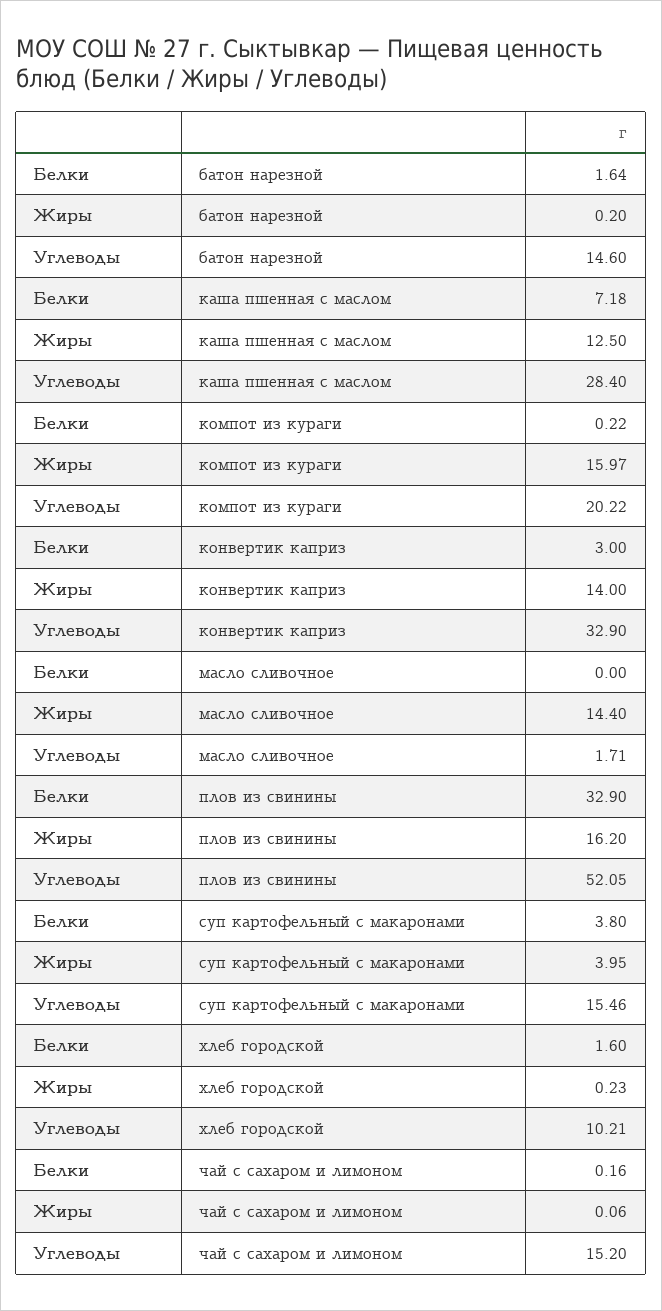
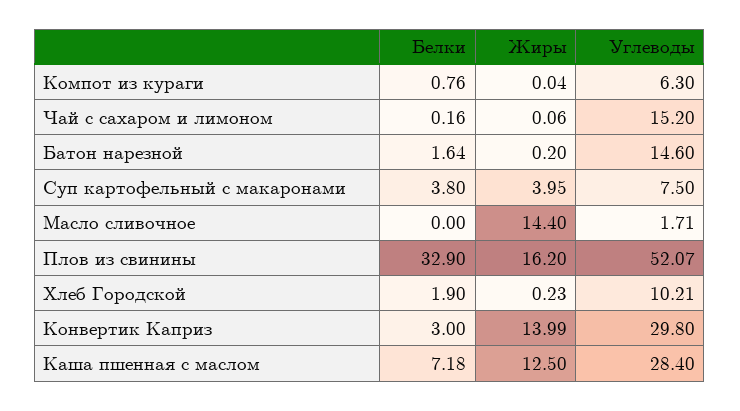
  {
    "Белки": {
      "батон нарезной": 1.64,
      "каша пшенная с маслом": 7.18,
-     "компот из кураги": 0.22,
+     "компот из кураги": 0.76,
      "конвертик каприз": 3,
      "масло сливочное": 0,
      "плов из свинины": 32.9,
      "суп картофельный с макаронами": 3.8,
-     "хлеб городской": 1.6,
+     "хлеб городской": 1.9,
      "чай с сахаром и лимоном": 0.16
    },
    "Жиры": {
      "батон нарезной": 0.2,
      "каша пшенная с маслом": 12.5,
-     "компот из кураги": 15.97,
+     "компот из кураги": 0.04,
-     "конвертик каприз": 14,
+     "конвертик каприз": 13.99,
      "масло сливочное": 14.4,
      "плов из свинины": 16.2,
      "суп картофельный с макаронами": 3.95,
      "хлеб городской": 0.23,
      "чай с сахаром и лимоном": 0.06
    },
    "Углеводы": {
      "батон нарезной": 14.6,
      "каша пшенная с маслом": 28.4,
-     "компот из кураги": 20.22,
+     "компот из кураги": 6.3,
-     "конвертик каприз": 32.9,
+     "конвертик каприз": 29.8,
      "масло сливочное": 1.71,
-     "плов из свинины": 52.05,
+     "плов из свинины": 52.07,
-     "суп картофельный с макаронами": 15.46,
+     "суп картофельный с макаронами": 7.5,
      "хлеб городской": 10.21,
      "чай с сахаром и лимоном": 15.2
    }
  }

